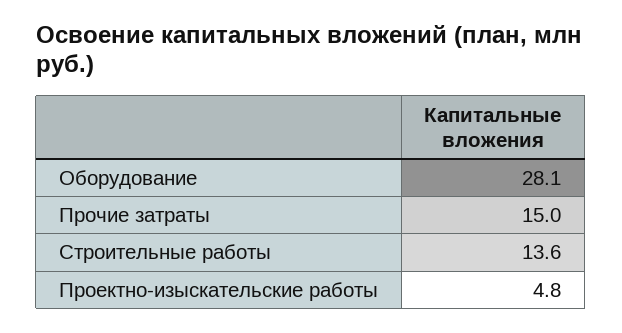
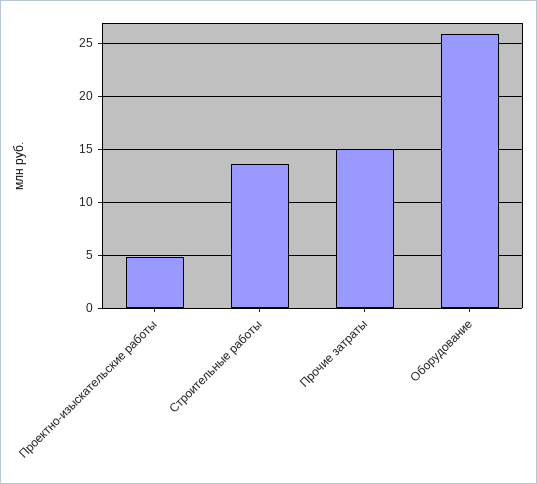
  {
-   "Оборудование": 28.1,
+   "Оборудование": 26,
    "Прочие затраты": 15,
    "Строительные работы": 13.6,
    "Проектно-изыскательские работы": 4.8
  }

